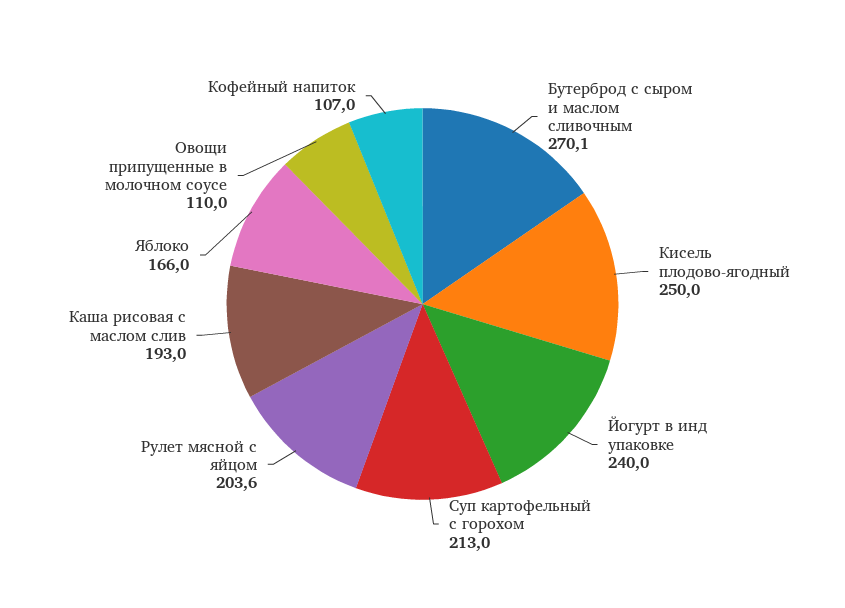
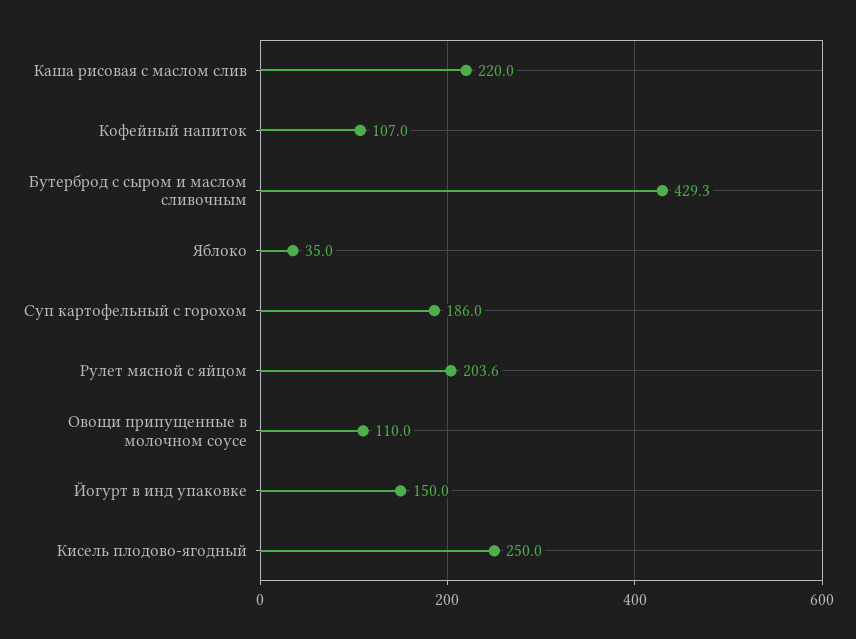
  {
-   "Бутерброд с сыром и маслом сливочным": 270.1,
+   "Бутерброд с сыром и маслом сливочным": 429.3,
    "Кисель плодово-ягодный": 250,
-   "Йогурт в инд упаковке": 240,
+   "Йогурт в инд упаковке": 150,
-   "Суп картофельный с горохом": 213,
+   "Суп картофельный с горохом": 186,
    "Рулет мясной с яйцом": 203.6,
-   "Каша рисовая с маслом слив": 193,
+   "Каша рисовая с маслом слив": 220,
-   "Яблоко": 166,
+   "Яблоко": 35,
    "Овощи припущенные в молочном соусе": 110,
    "Кофейный напиток": 107
  }

